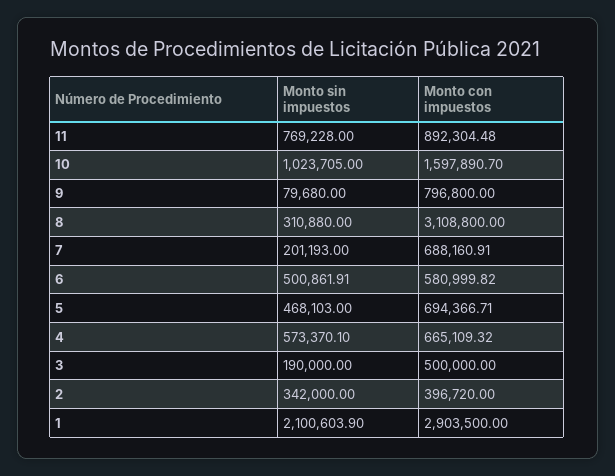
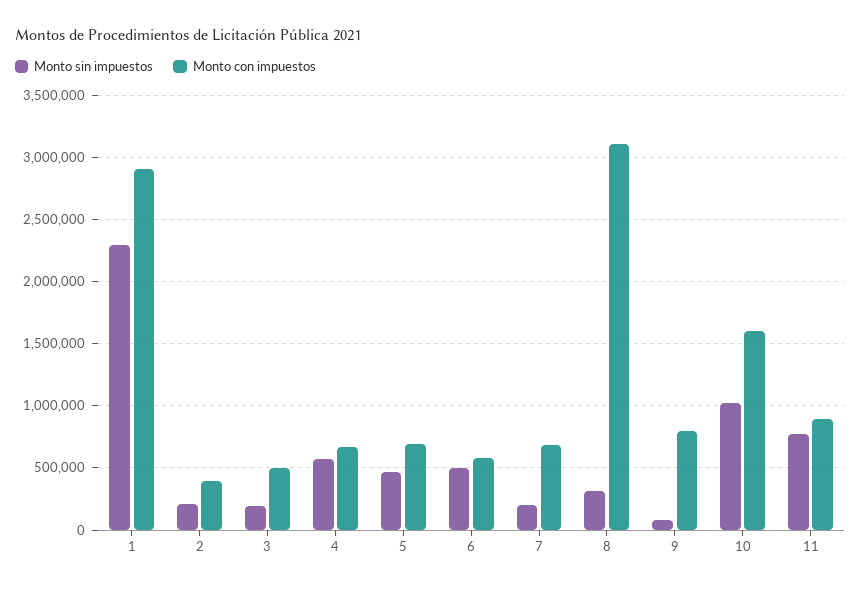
  {
    "Monto sin impuestos": {
      "11": 769228,
      "10": 1023705,
      "9": 79680,
      "8": 310880,
      "7": 201193,
      "6": 500861.91,
      "5": 468103,
      "4": 573370.1,
      "3": 190000,
-     "2": 342000,
+     "2": 200000,
-     "1": 2100603.9
+     "1": 2300000
    },
    "Monto con impuestos": {
      "11": 892304.48,
      "10": 1597890.7,
      "9": 796800,
      "8": 3108800,
      "7": 688160.91,
      "6": 580999.82,
      "5": 694366.71,
      "4": 665109.32,
      "3": 500000,
      "2": 396720,
      "1": 2903500
    }
  }

